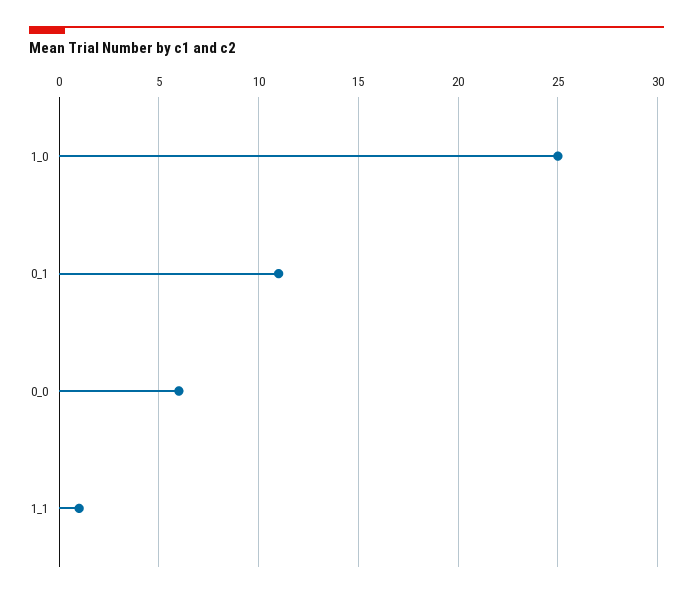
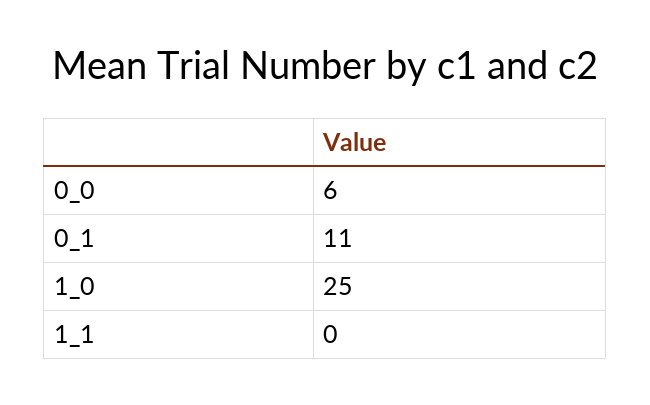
  {
    "1_0": 25,
    "0_1": 11,
    "0_0": 6,
-   "1_1": 1
+   "1_1": 0
  }

